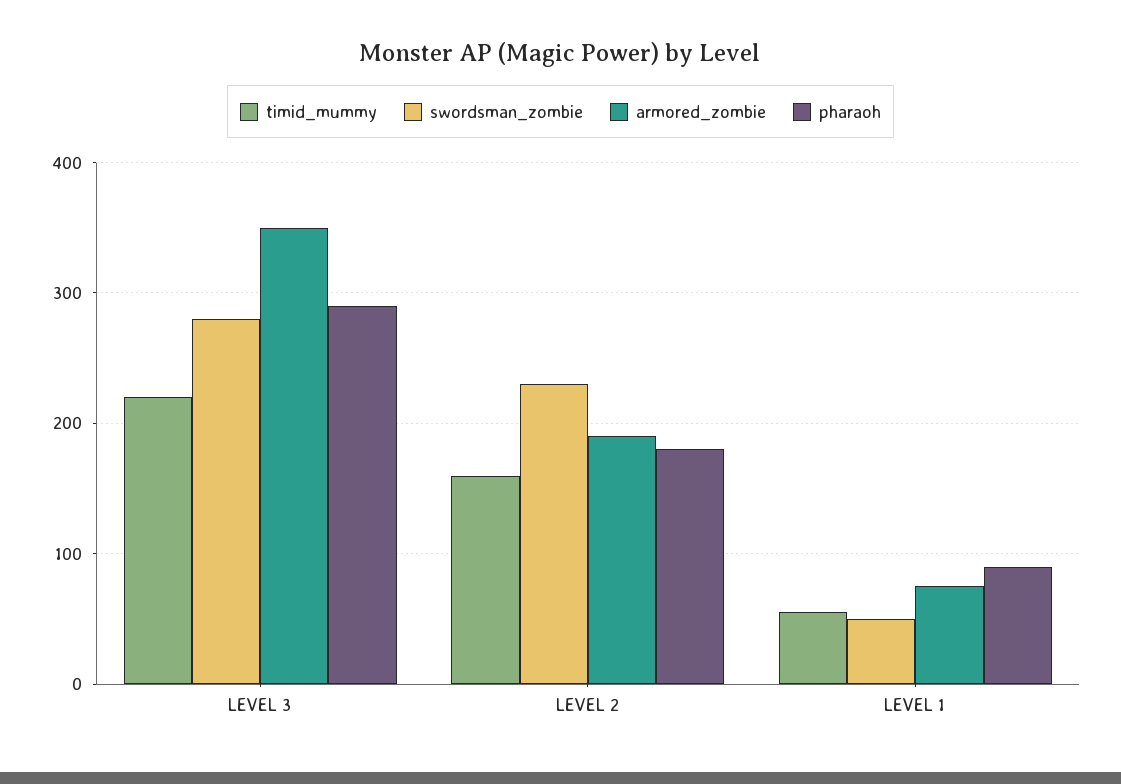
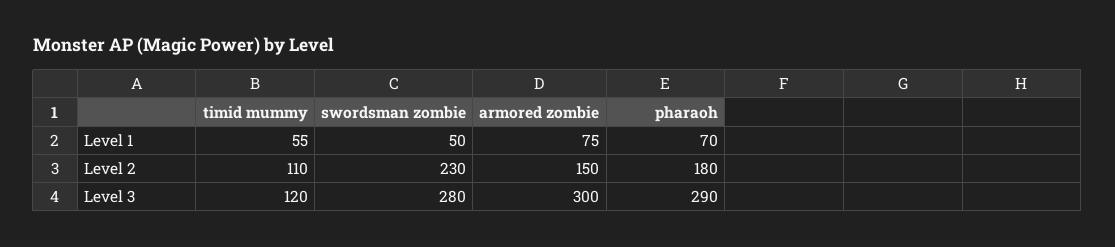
  {
    "timid_mummy": {
-     "LEVEL 3": 220,
+     "LEVEL 3": 120,
-     "LEVEL 2": 160,
+     "LEVEL 2": 110,
      "LEVEL 1": 55
    },
    "swordsman_zombie": {
      "LEVEL 3": 280,
      "LEVEL 2": 230,
      "LEVEL 1": 50
    },
    "armored_zombie": {
-     "LEVEL 3": 350,
+     "LEVEL 3": 300,
-     "LEVEL 2": 190,
+     "LEVEL 2": 150,
      "LEVEL 1": 75
    },
    "pharaoh": {
      "LEVEL 3": 290,
      "LEVEL 2": 180,
-     "LEVEL 1": 90
+     "LEVEL 1": 70
    }
  }

